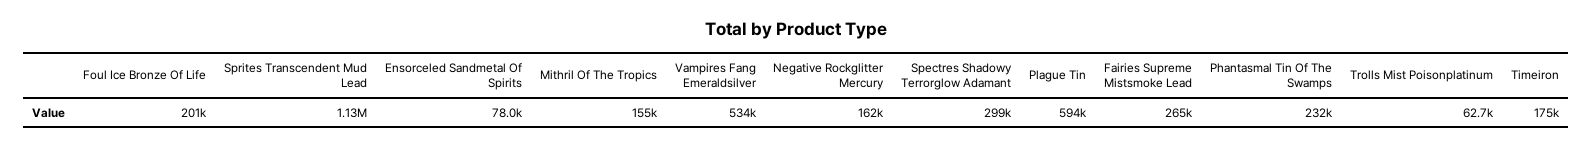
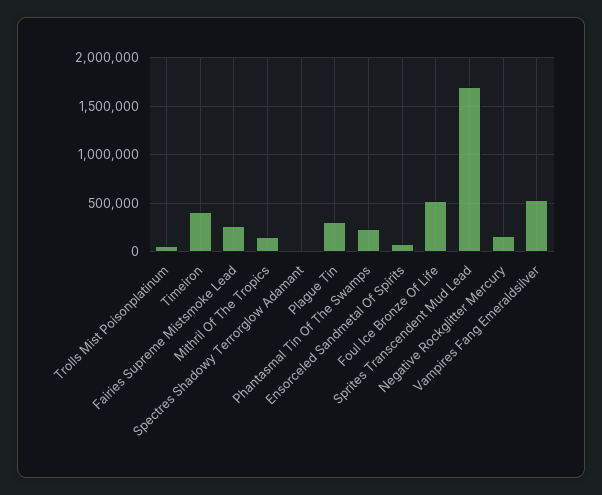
  {
-   "Foul Ice Bronze Of Life": 201000,
+   "Foul Ice Bronze Of Life": 500000,
-   "Sprites Transcendent Mud Lead": 1130000,
+   "Sprites Transcendent Mud Lead": 1700000,
    "Ensorceled Sandmetal Of Spirits": 78000,
    "Mithril Of The Tropics": 155000,
    "Vampires Fang Emeraldsilver": 534000,
    "Negative Rockglitter Mercury": 162000,
-   "Spectres Shadowy Terrorglow Adamant": 299000,
+   "Spectres Shadowy Terrorglow Adamant": 0,
-   "Plague Tin": 594000,
+   "Plague Tin": 300000,
    "Fairies Supreme Mistsmoke Lead": 265000,
    "Phantasmal Tin Of The Swamps": 232000,
    "Trolls Mist Poisonplatinum": 62700,
-   "Timeiron": 175000
+   "Timeiron": 400000
  }

